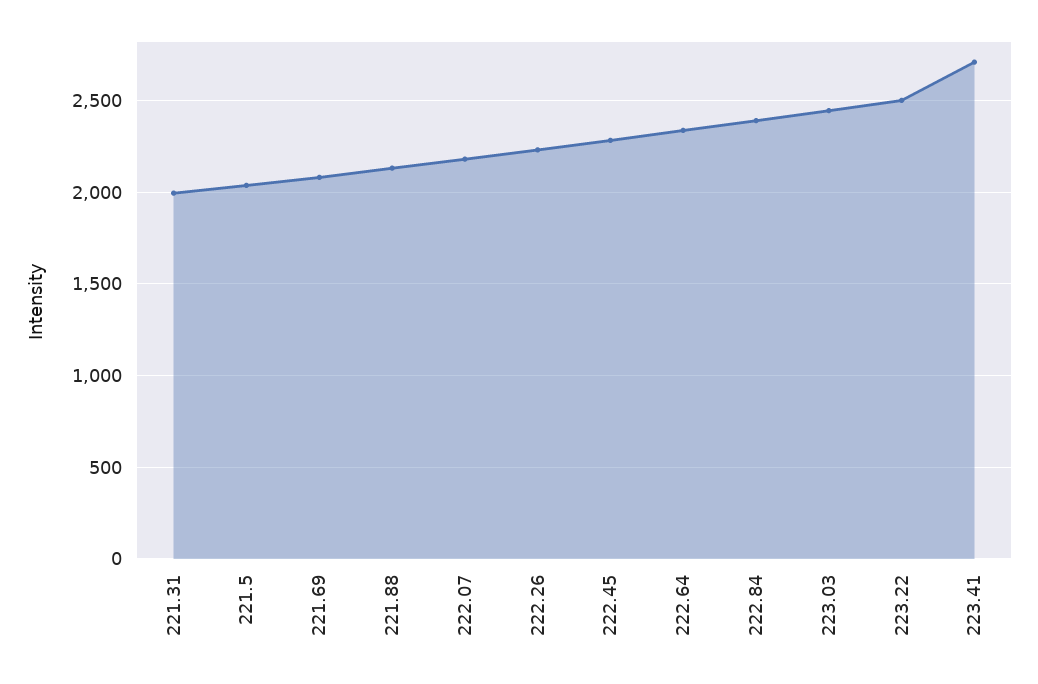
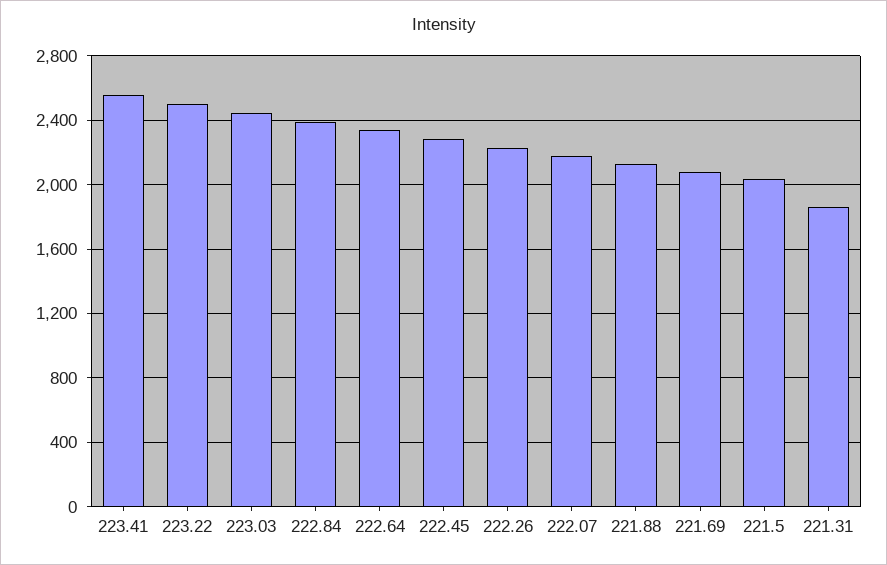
  {
-   "221.31": 2000,
+   "221.31": 1850,
    "221.5": 2050,
    "221.69": 2100,
    "221.88": 2150,
    "222.07": 2200,
    "222.26": 2250,
    "222.45": 2300,
    "222.64": 2350,
    "222.84": 2400,
    "223.03": 2450,
    "223.22": 2500,
-   "223.41": 2700
+   "223.41": 2550
  }

